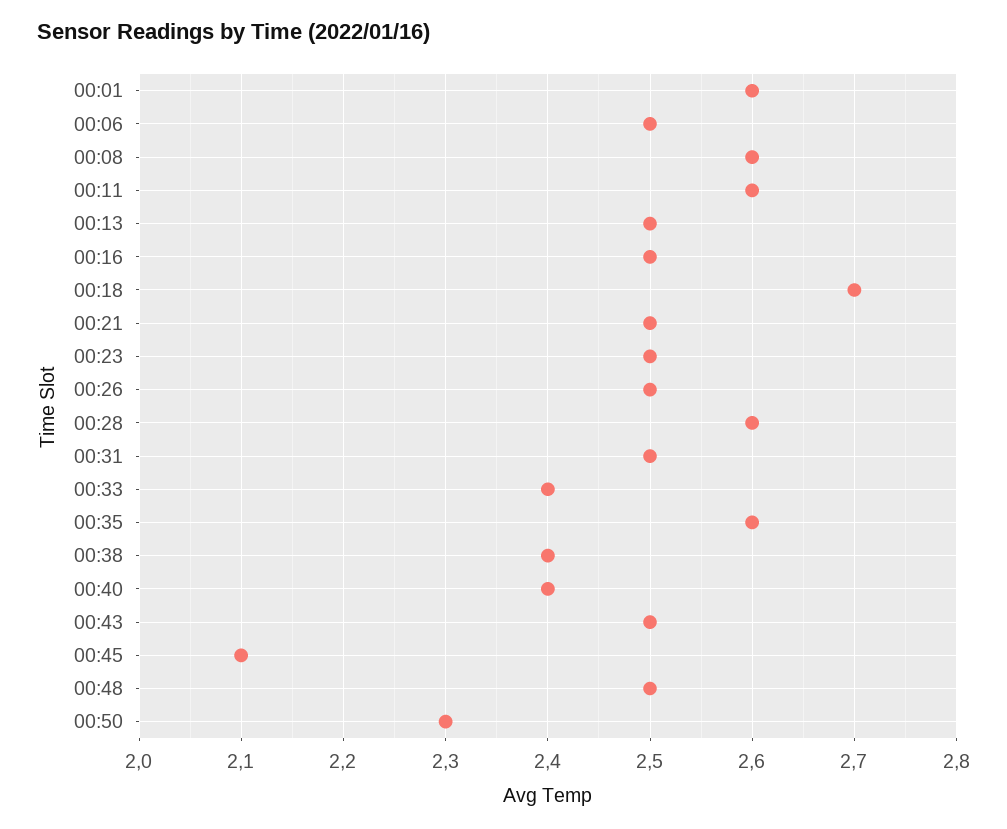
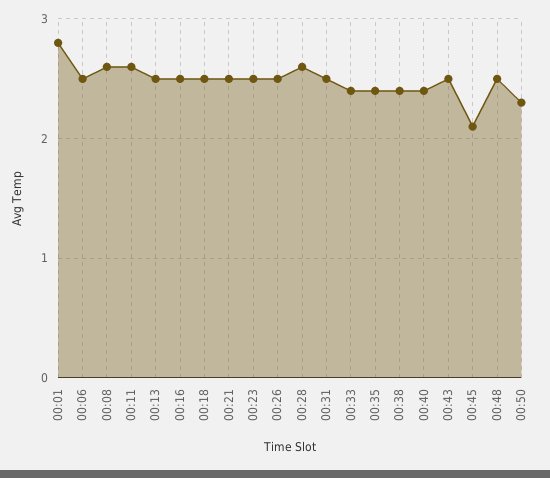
  {
-   "00:01": 2.6,
+   "00:01": 2.8,
    "00:06": 2.5,
    "00:08": 2.6,
    "00:11": 2.6,
    "00:13": 2.5,
    "00:16": 2.5,
-   "00:18": 2.7,
+   "00:18": 2.5,
    "00:21": 2.5,
    "00:23": 2.5,
    "00:26": 2.5,
    "00:28": 2.6,
    "00:31": 2.5,
    "00:33": 2.4,
-   "00:35": 2.6,
+   "00:35": 2.4,
    "00:38": 2.4,
    "00:40": 2.4,
    "00:43": 2.5,
    "00:45": 2.1,
    "00:48": 2.5,
    "00:50": 2.3
  }

